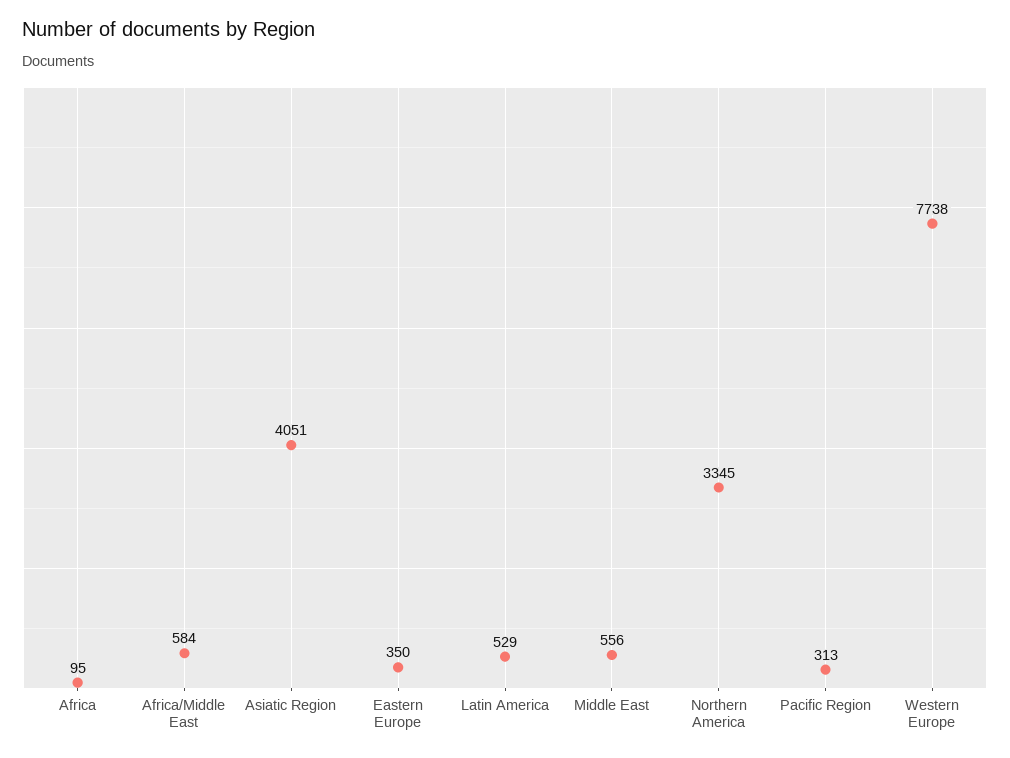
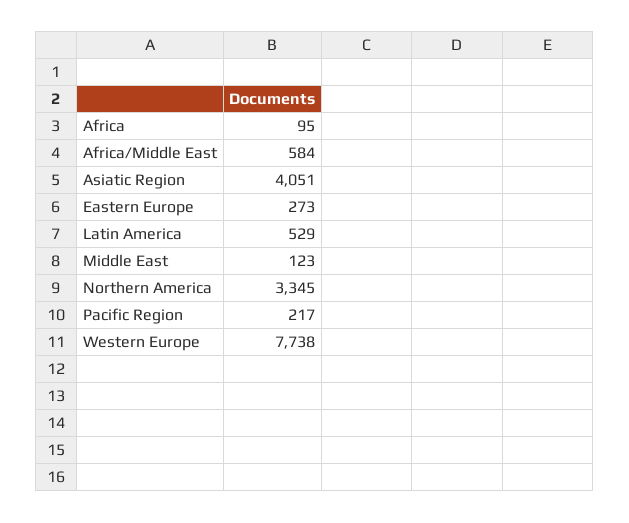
  {
    "Africa": 95,
    "Africa/Middle East": 584,
    "Asiatic Region": 4051,
-   "Eastern Europe": 350,
+   "Eastern Europe": 273,
    "Latin America": 529,
-   "Middle East": 556,
+   "Middle East": 123,
    "Northern America": 3345,
-   "Pacific Region": 313,
+   "Pacific Region": 217,
    "Western Europe": 7738
  }

